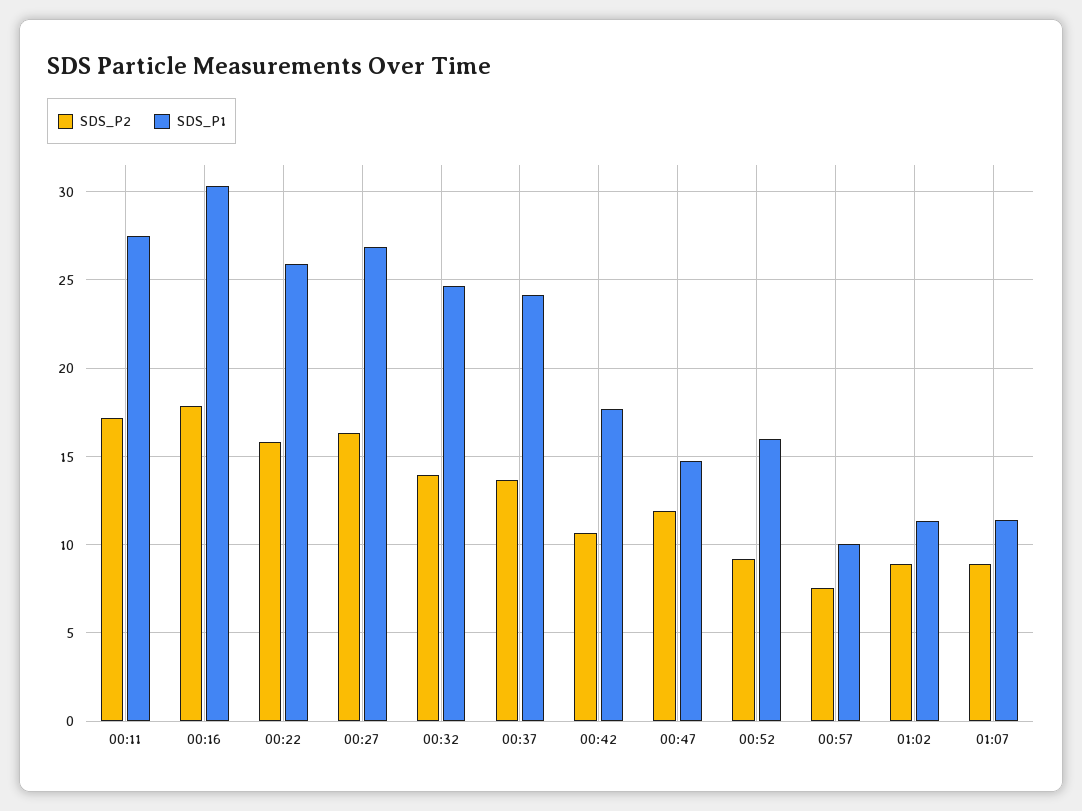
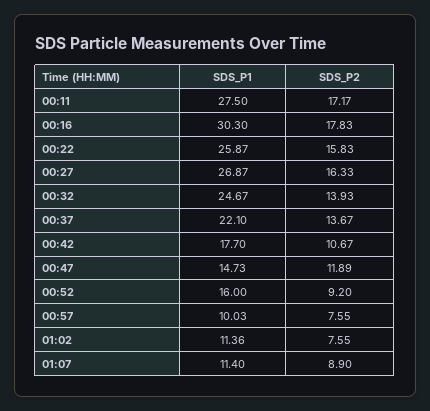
  {
    "SDS_P2": {
      "00:11": 17.17,
      "00:16": 17.83,
      "00:22": 15.83,
      "00:27": 16.33,
      "00:32": 13.93,
      "00:37": 13.67,
      "00:42": 10.67,
      "00:47": 11.89,
      "00:52": 9.2,
      "00:57": 7.55,
-     "01:02": 9,
+     "01:02": 7.55,
      "01:07": 8.9
    },
    "SDS_P1": {
      "00:11": 27.5,
      "00:16": 30.3,
      "00:22": 25.87,
      "00:27": 26.87,
      "00:32": 24.67,
-     "00:37": 24,
+     "00:37": 22.1,
      "00:42": 17.7,
      "00:47": 14.73,
      "00:52": 16,
      "00:57": 10.03,
      "01:02": 11.36,
      "01:07": 11.4
    }
  }

